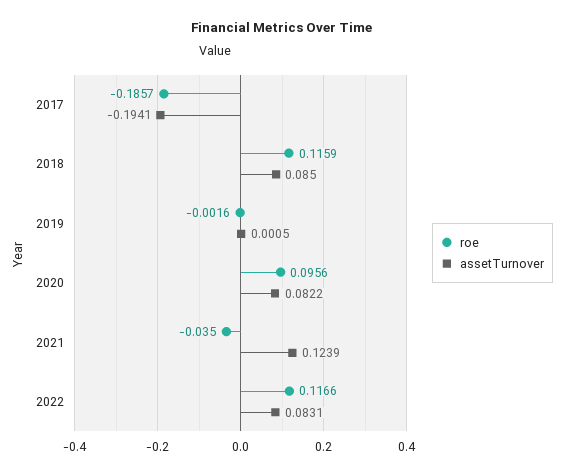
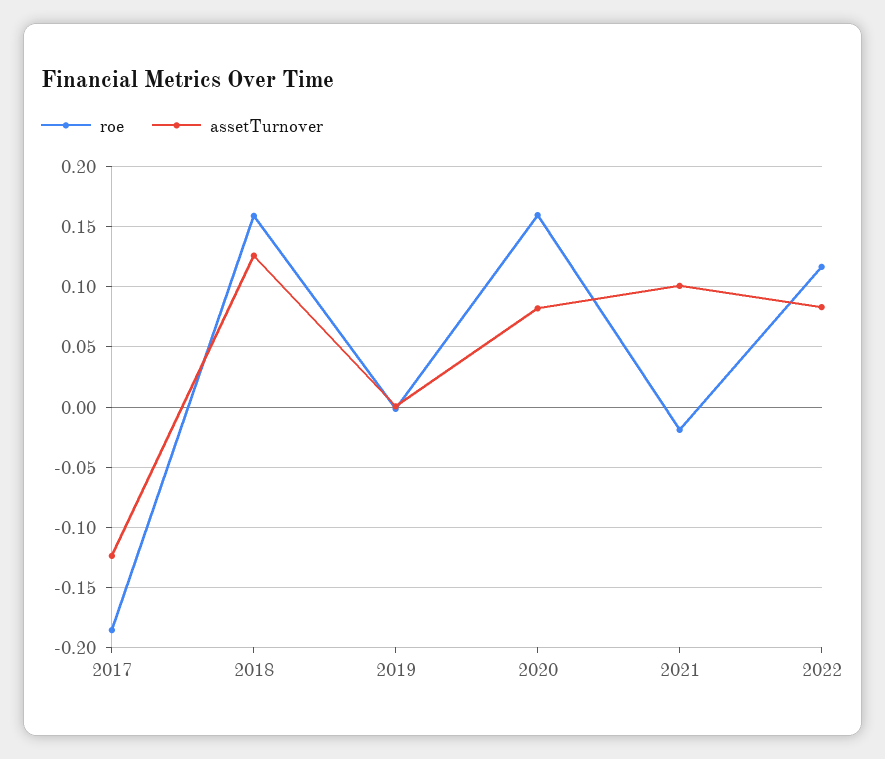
  {
    "roe": {
      "2017": -0.1857,
-     "2018": 0.1159,
+     "2018": 0.16,
      "2019": -0.0016,
-     "2020": 0.0956,
+     "2020": 0.16,
-     "2021": -0.035,
+     "2021": -0.02,
      "2022": 0.1166
    },
    "assetTurnover": {
-     "2017": -0.1941,
+     "2017": -0.125,
-     "2018": 0.085,
+     "2018": 0.125,
      "2019": 0.0005,
      "2020": 0.0822,
-     "2021": 0.1239,
+     "2021": 0.1,
      "2022": 0.0831
    }
  }

